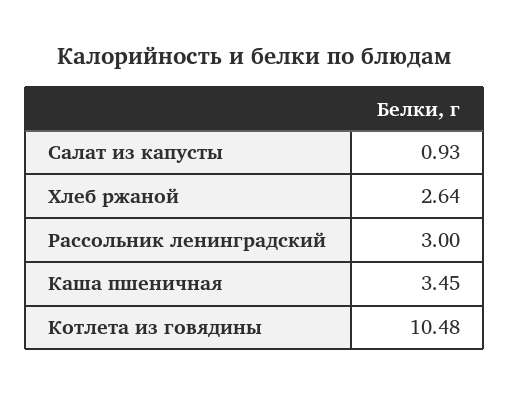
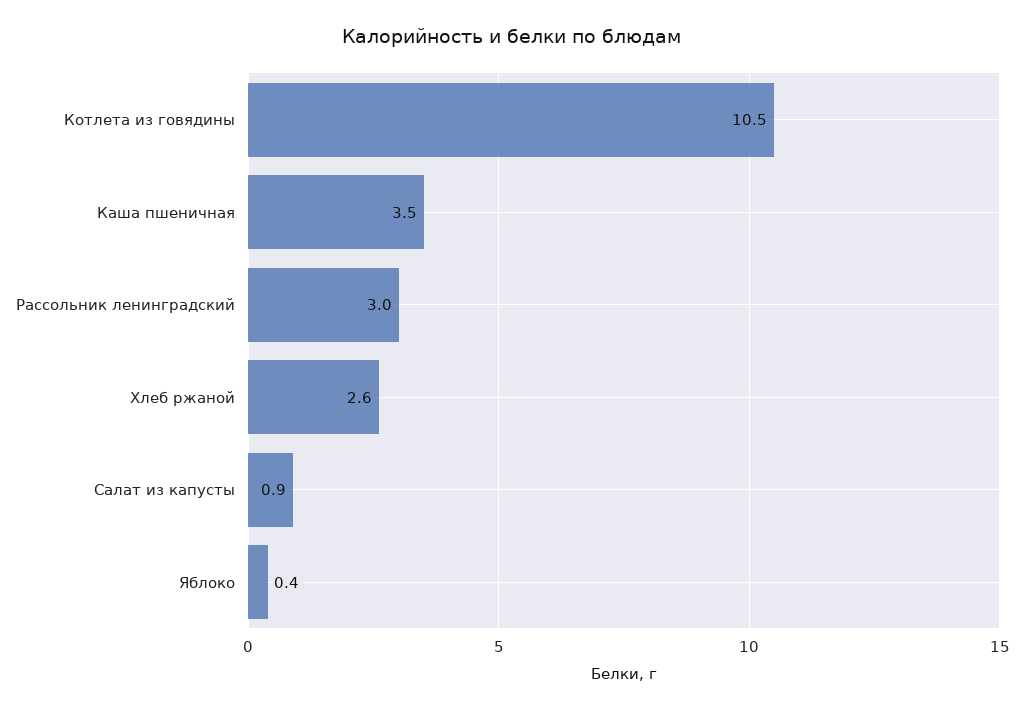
  {
    "Салат из капусты": 0.93,
    "Хлеб ржаной": 2.64,
    "Рассольник ленинградский": 3,
    "Каша пшеничная": 3.45,
-   "Котлета из говядины": 10.48
+   "Котлета из говядины": 10.48,
+   "Яблоко": 0.4
  }

